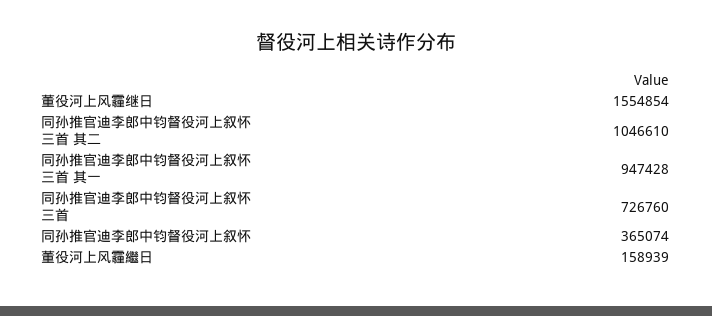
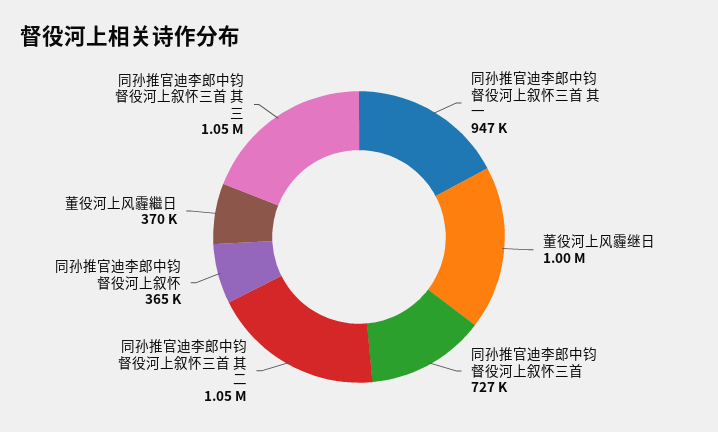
  {
-   "董役河上风霾继日": 1554854,
+   "董役河上风霾继日": 1000000,
    "同孙推官迪李郎中钧督役河上叙怀三首 其二": 1046610,
    "同孙推官迪李郎中钧督役河上叙怀三首 其一": 947428,
    "同孙推官迪李郎中钧督役河上叙怀三首": 726760,
    "同孙推官迪李郎中钧督役河上叙怀": 365074,
-   "董役河上风霾繼日": 158939
+   "董役河上风霾繼日": 370000,
+   "同孙推官迪李郎中钧督役河上叙怀三首 其三": 1050000
  }

